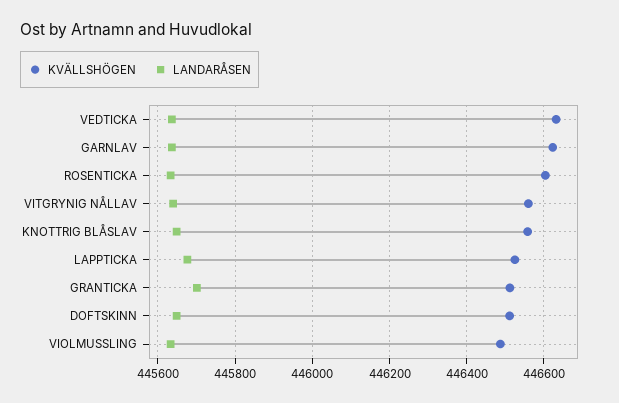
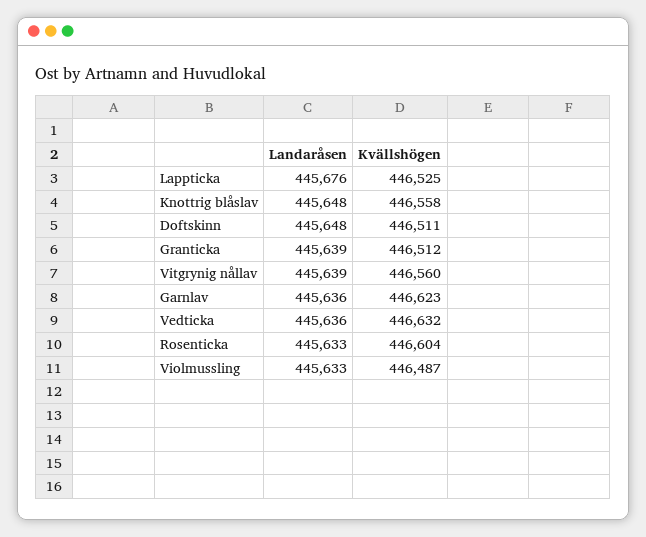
  {
    "KVÄLLSHÖGEN": {
      "VEDTICKA": 446632,
      "GARNLAV": 446623,
      "ROSENTICKA": 446604,
      "VITGRYNIG NÅLLAV": 446560,
      "KNOTTRIG BLÅSLAV": 446558,
      "LAPPTICKA": 446525,
      "GRANTICKA": 446512,
      "DOFTSKINN": 446511,
      "VIOLMUSSLING": 446487
    },
    "LANDARÅSEN": {
      "VEDTICKA": 445636,
      "GARNLAV": 445636,
      "ROSENTICKA": 445633,
      "VITGRYNIG NÅLLAV": 445639,
      "KNOTTRIG BLÅSLAV": 445648,
      "LAPPTICKA": 445676,
-     "GRANTICKA": 445700,
+     "GRANTICKA": 445639,
      "DOFTSKINN": 445648,
      "VIOLMUSSLING": 445633
    }
  }

